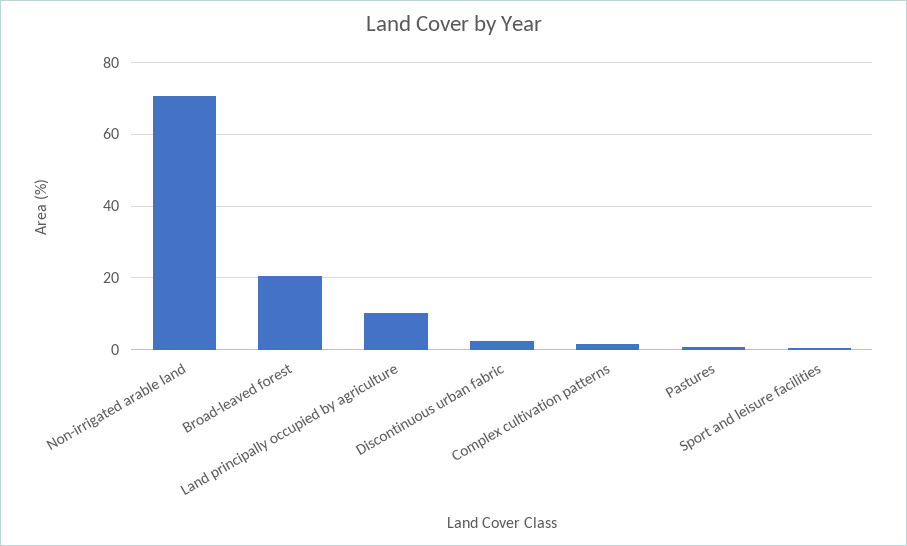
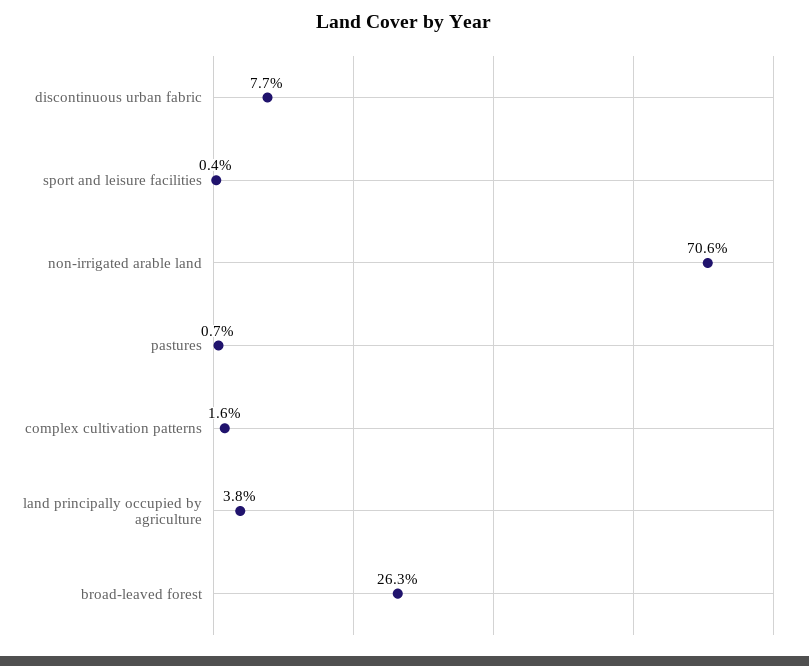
  {
    "Non-irrigated arable land": 70.6,
-   "Broad-leaved forest": 20,
+   "Broad-leaved forest": 26.3,
-   "Land principally occupied by agriculture": 10,
+   "Land principally occupied by agriculture": 3.8,
-   "Discontinuous urban fabric": 2,
+   "Discontinuous urban fabric": 7.7,
    "Complex cultivation patterns": 1.6,
    "Pastures": 0.7,
    "Sport and leisure facilities": 0.4
  }

